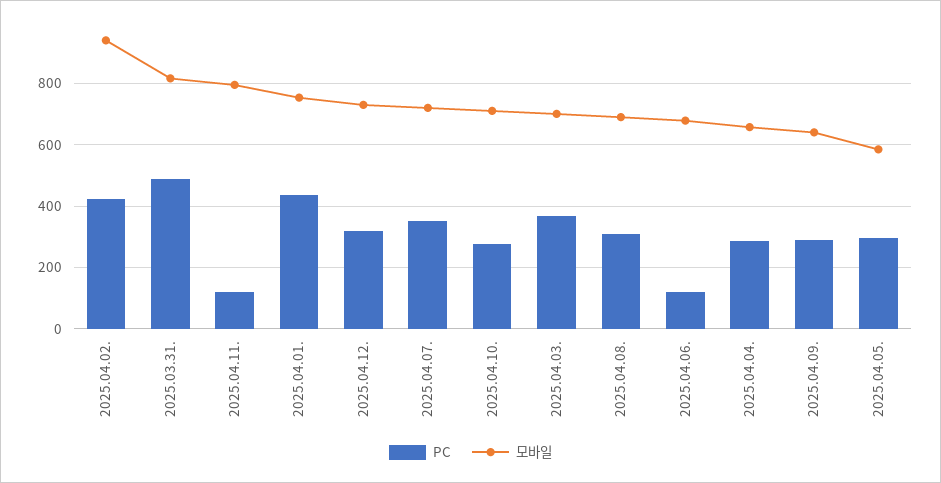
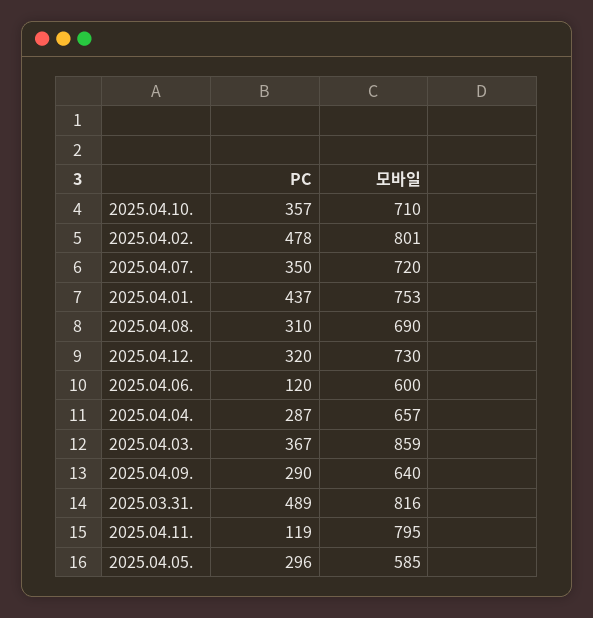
  {
    "PC": {
-     "2025.04.02.": 420,
+     "2025.04.02.": 478,
      "2025.03.31.": 489,
      "2025.04.11.": 119,
      "2025.04.01.": 437,
      "2025.04.12.": 320,
      "2025.04.07.": 350,
-     "2025.04.10.": 280,
+     "2025.04.10.": 357,
      "2025.04.03.": 367,
      "2025.04.08.": 310,
      "2025.04.06.": 120,
      "2025.04.04.": 287,
      "2025.04.09.": 290,
      "2025.04.05.": 296
    },
    "모바일": {
-     "2025.04.02.": 940,
+     "2025.04.02.": 801,
      "2025.03.31.": 816,
      "2025.04.11.": 795,
      "2025.04.01.": 753,
      "2025.04.12.": 730,
      "2025.04.07.": 720,
      "2025.04.10.": 710,
-     "2025.04.03.": 700,
+     "2025.04.03.": 859,
      "2025.04.08.": 690,
-     "2025.04.06.": 680,
+     "2025.04.06.": 600,
      "2025.04.04.": 657,
      "2025.04.09.": 640,
      "2025.04.05.": 585
    }
  }

